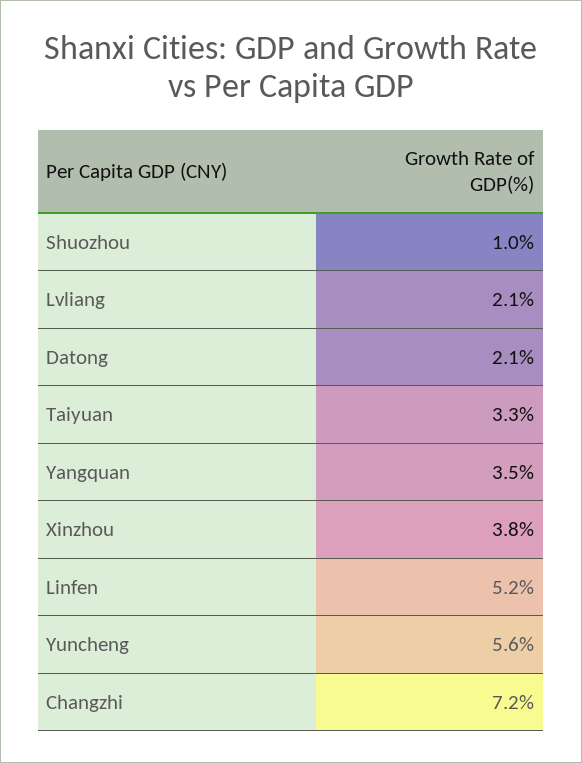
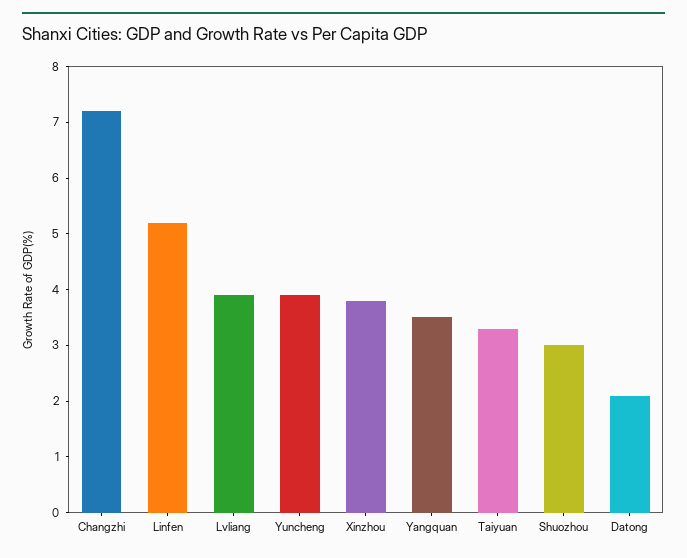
  {
-   "Shuozhou": 1,
+   "Shuozhou": 3,
-   "Lvliang": 2.1,
+   "Lvliang": 4,
    "Datong": 2.1,
    "Taiyuan": 3.3,
    "Yangquan": 3.5,
    "Xinzhou": 3.8,
    "Linfen": 5.2,
-   "Yuncheng": 5.6,
+   "Yuncheng": 4,
    "Changzhi": 7.2
  }

